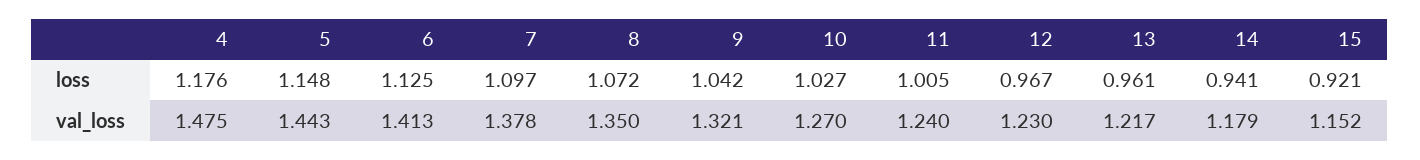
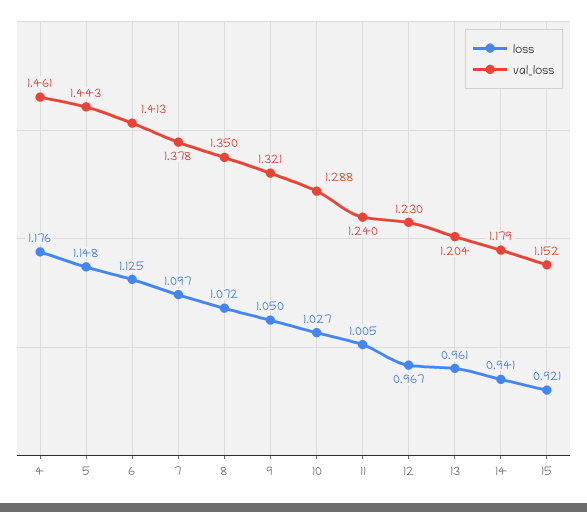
  {
    "loss": {
      "4": 1.176,
      "5": 1.148,
      "6": 1.125,
      "7": 1.097,
      "8": 1.072,
-     "9": 1.042,
+     "9": 1.05,
      "10": 1.027,
      "11": 1.005,
      "12": 0.967,
      "13": 0.961,
      "14": 0.941,
      "15": 0.921
    },
    "val_loss": {
-     "4": 1.475,
+     "4": 1.461,
      "5": 1.443,
      "6": 1.413,
      "7": 1.378,
      "8": 1.35,
      "9": 1.321,
-     "10": 1.27,
+     "10": 1.288,
      "11": 1.24,
      "12": 1.23,
-     "13": 1.217,
+     "13": 1.204,
      "14": 1.179,
      "15": 1.152
    }
  }

